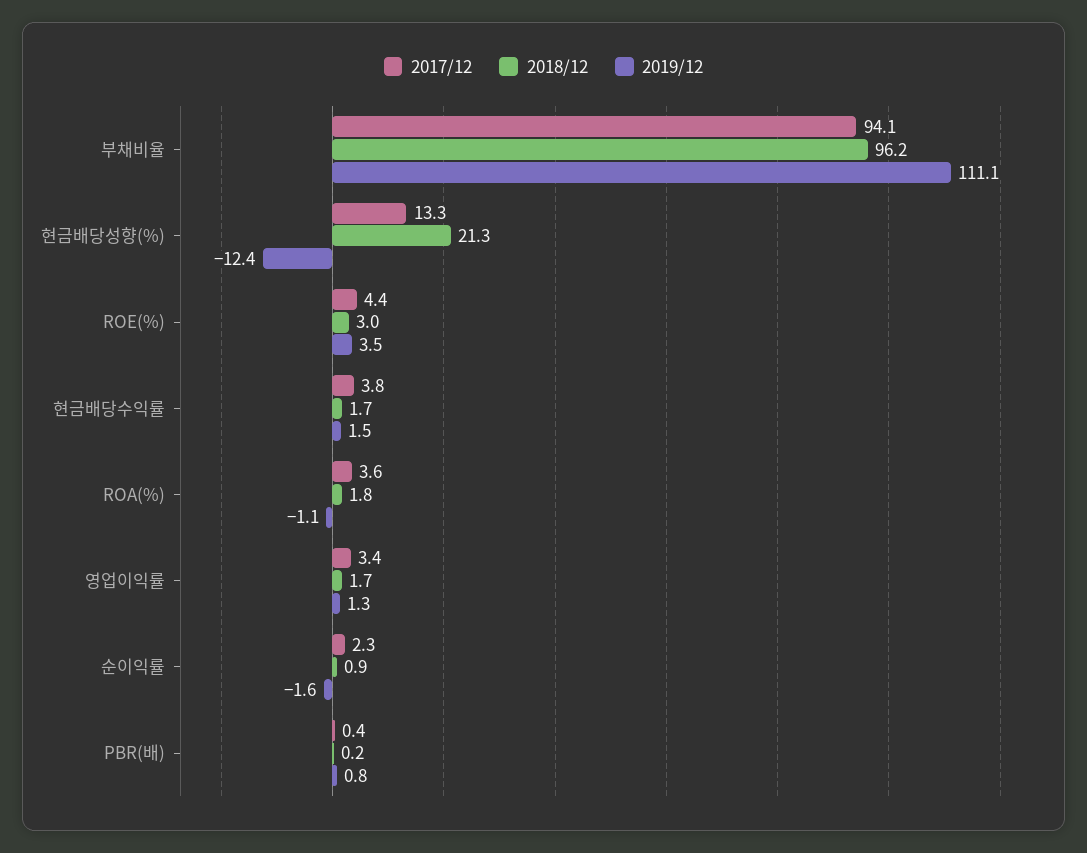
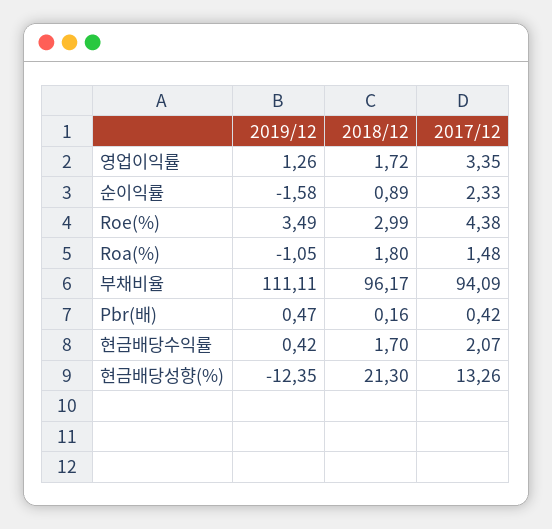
  {
    "2017/12": {
      "부채비율": 94.09,
      "현금배당성향(%)": 13.26,
      "ROE(%)": 4.38,
-     "현금배당수익률": 3.8,
+     "현금배당수익률": 2.07,
-     "ROA(%)": 3.6,
+     "ROA(%)": 1.48,
      "영업이익률": 3.35,
      "순이익률": 2.33,
      "PBR(배)": 0.42
    },
    "2018/12": {
      "부채비율": 96.17,
      "현금배당성향(%)": 21.3,
      "ROE(%)": 2.99,
      "현금배당수익률": 1.7,
      "ROA(%)": 1.8,
      "영업이익률": 1.72,
      "순이익률": 0.89,
      "PBR(배)": 0.16
    },
    "2019/12": {
      "부채비율": 111.11,
      "현금배당성향(%)": -12.35,
      "ROE(%)": 3.49,
-     "현금배당수익률": 1.5,
+     "현금배당수익률": 0.42,
      "ROA(%)": -1.05,
      "영업이익률": 1.26,
      "순이익률": -1.58,
-     "PBR(배)": 0.8
+     "PBR(배)": 0.47
    }
  }

